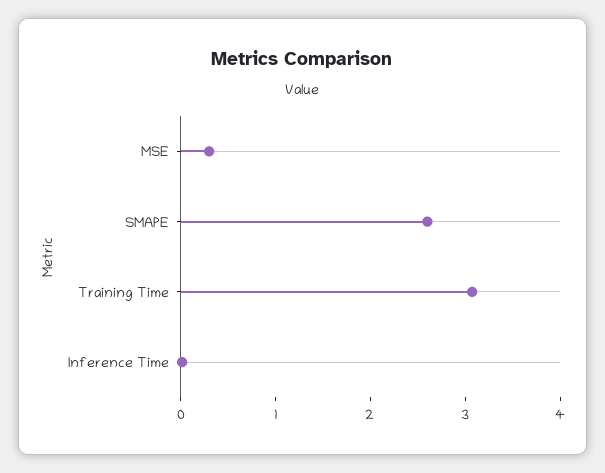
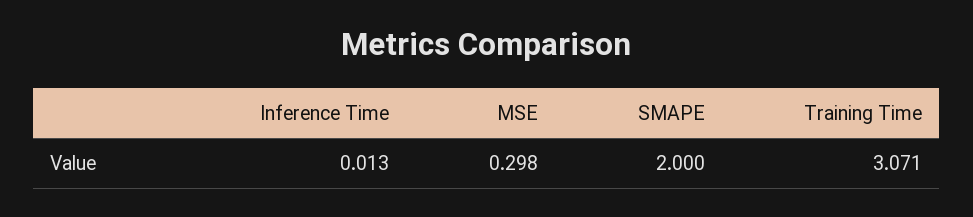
  {
    "MSE": 0.298,
-   "SMAPE": 2.6,
+   "SMAPE": 2,
    "Training Time": 3.071,
    "Inference Time": 0.013
  }

